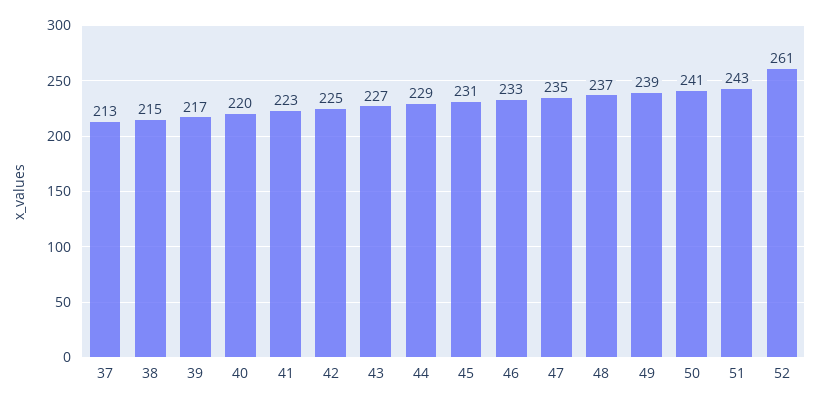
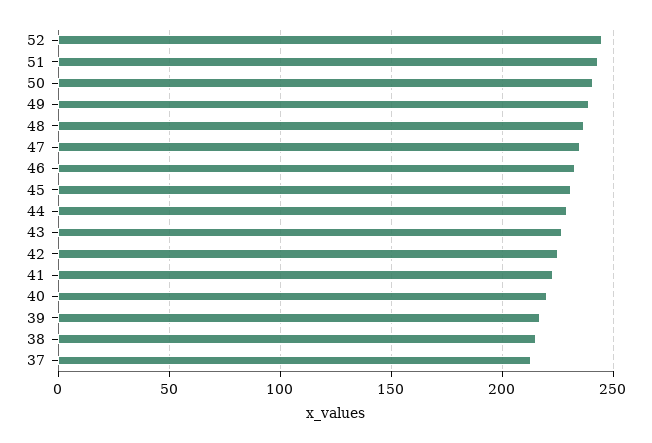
  {
    "37": 213,
    "38": 215,
    "39": 217,
    "40": 220,
    "41": 223,
    "42": 225,
    "43": 227,
    "44": 229,
    "45": 231,
    "46": 233,
    "47": 235,
    "48": 237,
    "49": 239,
    "50": 241,
    "51": 243,
-   "52": 261
+   "52": 245
  }

